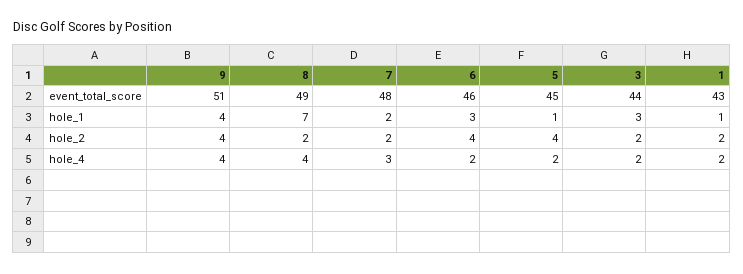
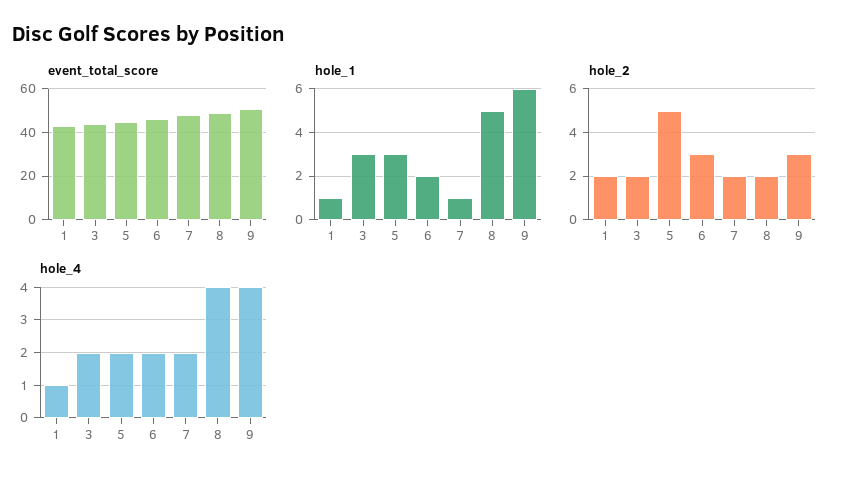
  {
    "event_total_score": {
      "9": 51,
      "8": 49,
      "7": 48,
      "6": 46,
      "5": 45,
      "3": 44,
      "1": 43
    },
    "hole_1": {
-     "9": 4,
+     "9": 6,
-     "8": 7,
+     "8": 5,
-     "7": 2,
+     "7": 1,
-     "6": 3,
+     "6": 2,
-     "5": 1,
+     "5": 3,
      "3": 3,
      "1": 1
    },
    "hole_2": {
-     "9": 4,
+     "9": 3,
      "8": 2,
      "7": 2,
-     "6": 4,
+     "6": 3,
-     "5": 4,
+     "5": 5,
      "3": 2,
      "1": 2
    },
    "hole_4": {
      "9": 4,
      "8": 4,
-     "7": 3,
+     "7": 2,
      "6": 2,
      "5": 2,
      "3": 2,
-     "1": 2
+     "1": 1
    }
  }

